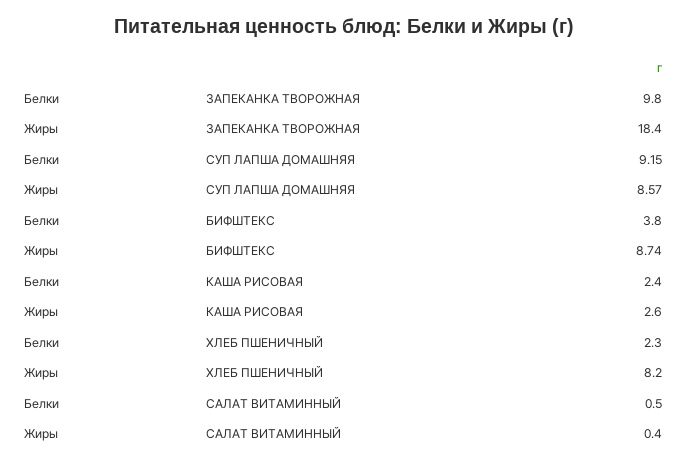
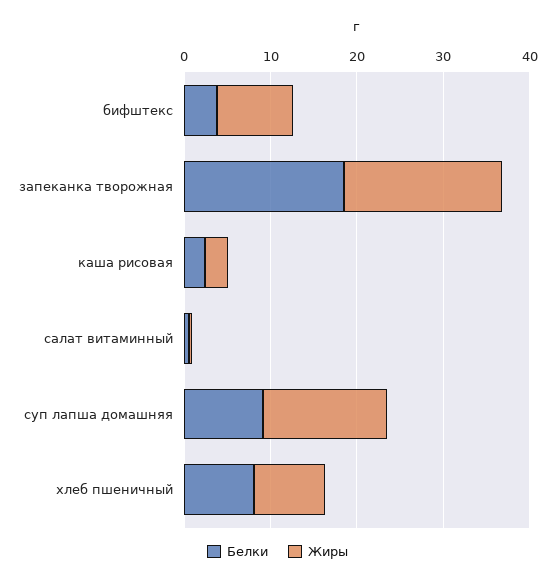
  {
    "Белки": {
-     "ЗАПЕКАНКА ТВОРОЖНАЯ": 9.8,
+     "ЗАПЕКАНКА ТВОРОЖНАЯ": 18,
      "СУП ЛАПША ДОМАШНЯЯ": 9.15,
      "БИФШТЕКС": 3.8,
      "КАША РИСОВАЯ": 2.4,
-     "ХЛЕБ ПШЕНИЧНЫЙ": 2.3,
+     "ХЛЕБ ПШЕНИЧНЫЙ": 8,
      "САЛАТ ВИТАМИННЫЙ": 0.5
    },
    "Жиры": {
      "ЗАПЕКАНКА ТВОРОЖНАЯ": 18.4,
-     "СУП ЛАПША ДОМАШНЯЯ": 8.57,
+     "СУП ЛАПША ДОМАШНЯЯ": 14,
      "БИФШТЕКС": 8.74,
      "КАША РИСОВАЯ": 2.6,
      "ХЛЕБ ПШЕНИЧНЫЙ": 8.2,
      "САЛАТ ВИТАМИННЫЙ": 0.4
    }
  }

